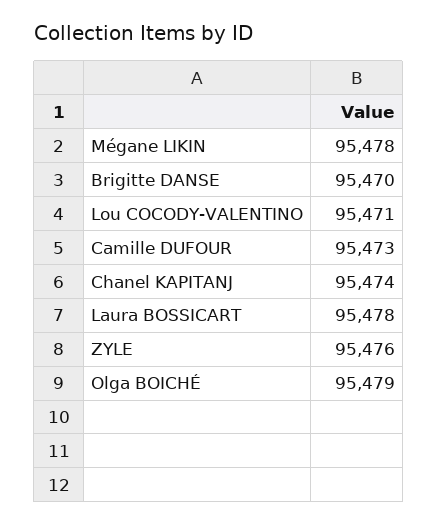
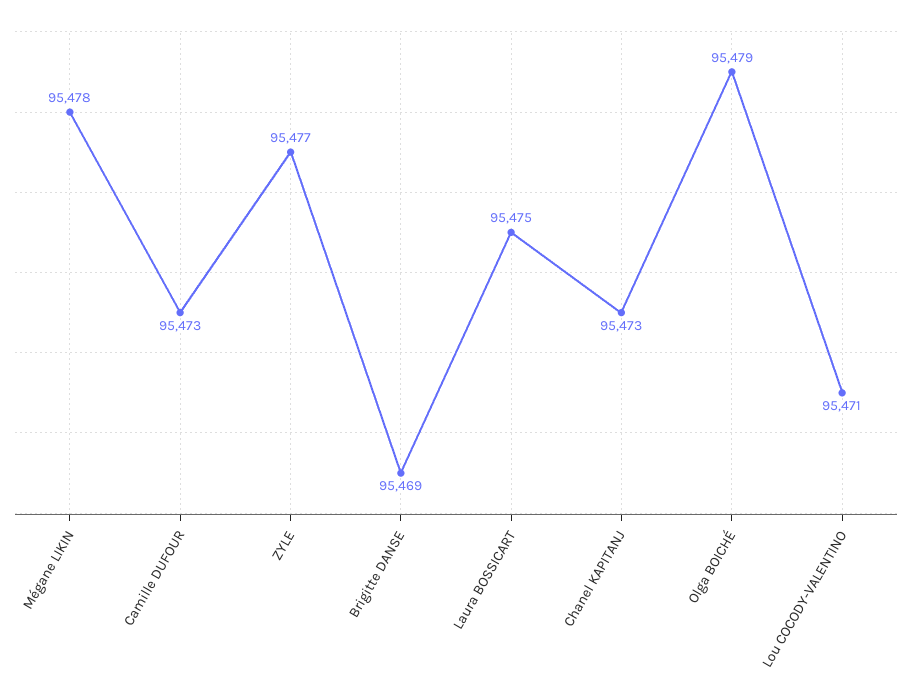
  {
    "Mégane LIKIN": 95478,
-   "Brigitte DANSE": 95470,
+   "Brigitte DANSE": 95469,
    "Lou COCODY-VALENTINO": 95471,
    "Camille DUFOUR": 95473,
-   "Chanel KAPITANJ": 95474,
+   "Chanel KAPITANJ": 95473,
-   "Laura BOSSICART": 95478,
+   "Laura BOSSICART": 95475,
-   "ZYLE": 95476,
+   "ZYLE": 95477,
    "Olga BOICHÉ": 95479
  }

